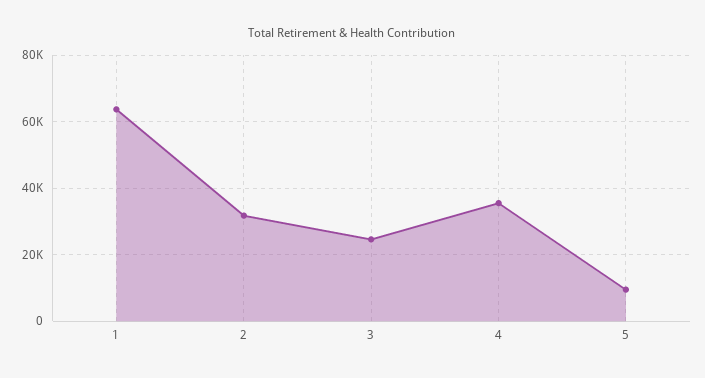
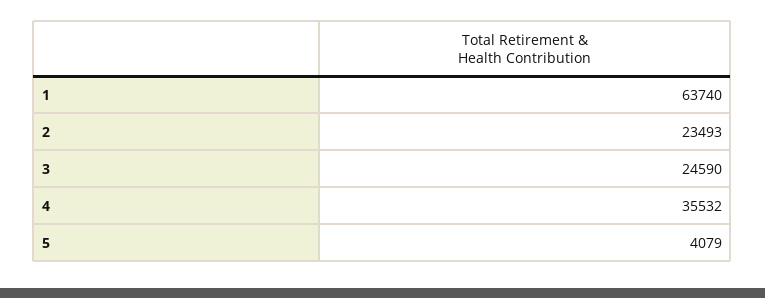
  {
    "1": 63740,
-   "2": 32000,
+   "2": 23493,
    "3": 24590,
    "4": 35532,
-   "5": 10000
+   "5": 4079
  }

